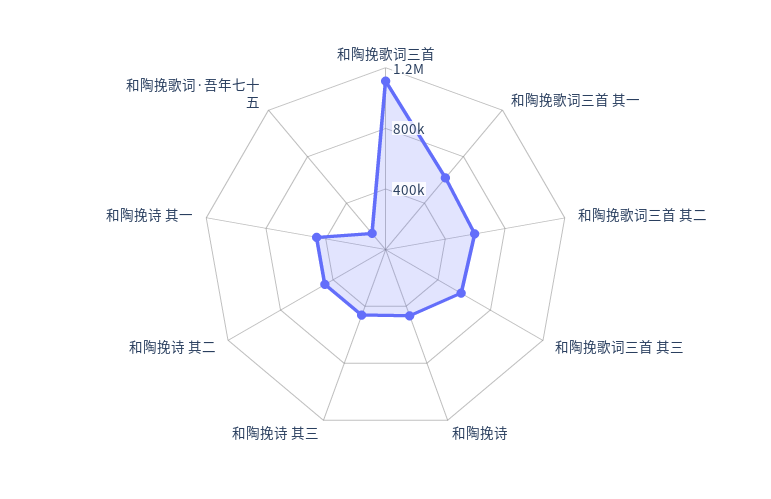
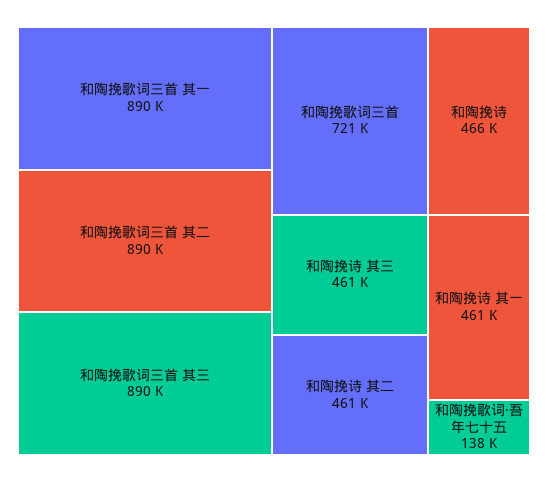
  {
-   "和陶挽歌词三首": 1100000,
+   "和陶挽歌词三首": 721000,
-   "和陶挽歌词三首 其一": 600000,
+   "和陶挽歌词三首 其一": 890000,
-   "和陶挽歌词三首 其二": 600000,
+   "和陶挽歌词三首 其二": 890000,
-   "和陶挽歌词三首 其三": 600000,
+   "和陶挽歌词三首 其三": 890000,
    "和陶挽诗": 466000,
    "和陶挽诗 其三": 461000,
    "和陶挽诗 其二": 461000,
    "和陶挽诗 其一": 461000,
    "和陶挽歌词·吾年七十五": 138000
  }

